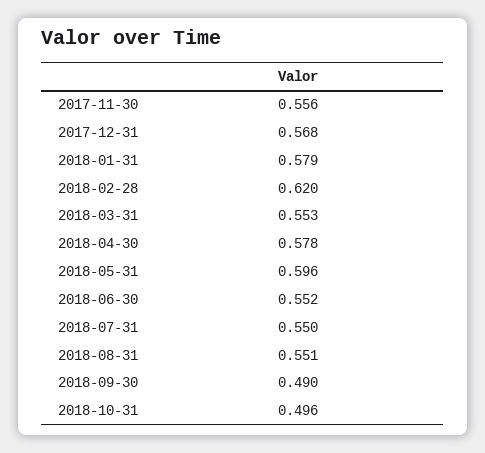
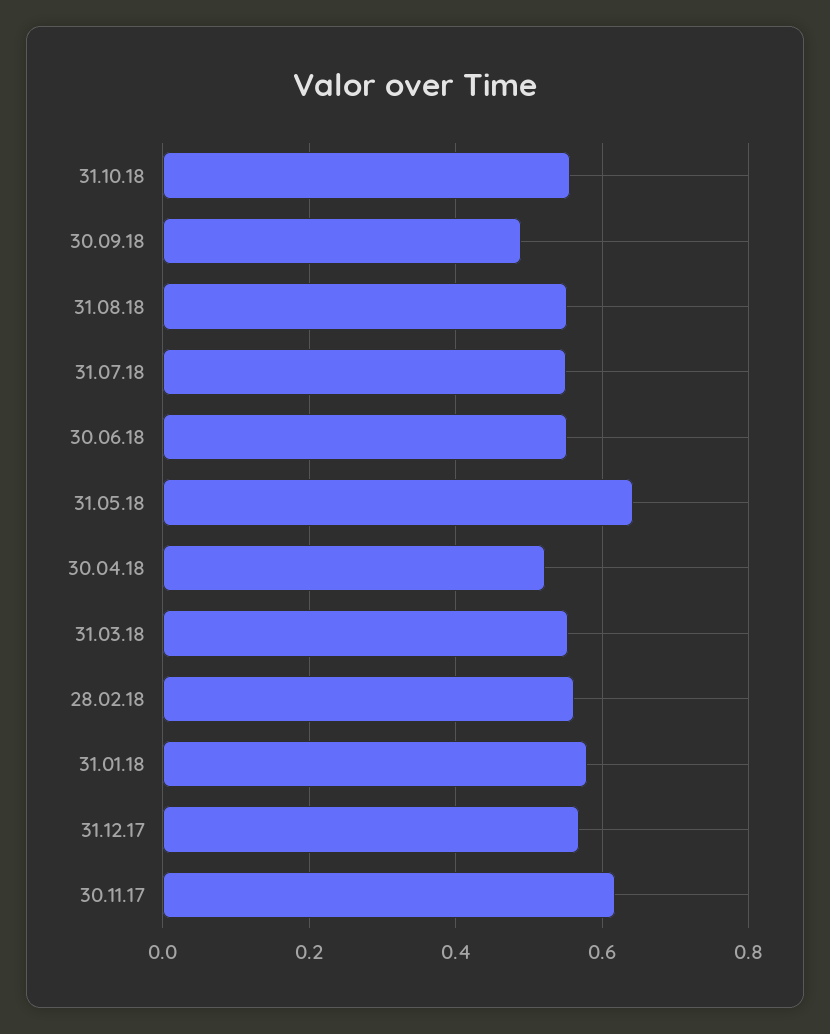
  {
-   "2017-11-30": 0.556,
+   "2017-11-30": 0.62,
    "2017-12-31": 0.568,
    "2018-01-31": 0.579,
-   "2018-02-28": 0.62,
+   "2018-02-28": 0.56,
    "2018-03-31": 0.553,
-   "2018-04-30": 0.578,
+   "2018-04-30": 0.52,
-   "2018-05-31": 0.596,
+   "2018-05-31": 0.64,
    "2018-06-30": 0.552,
    "2018-07-31": 0.55,
    "2018-08-31": 0.551,
    "2018-09-30": 0.49,
-   "2018-10-31": 0.496
+   "2018-10-31": 0.56
  }

